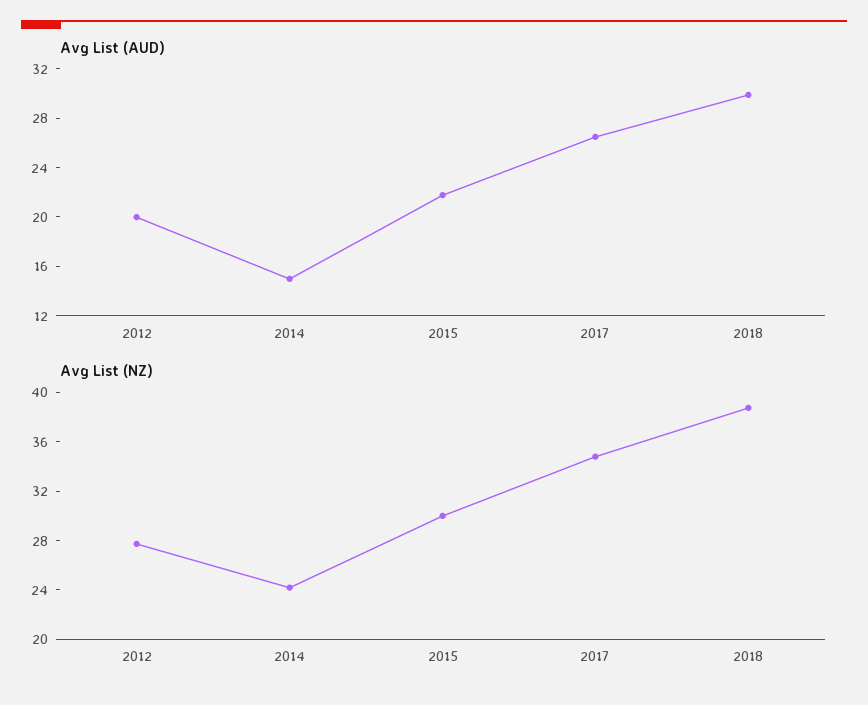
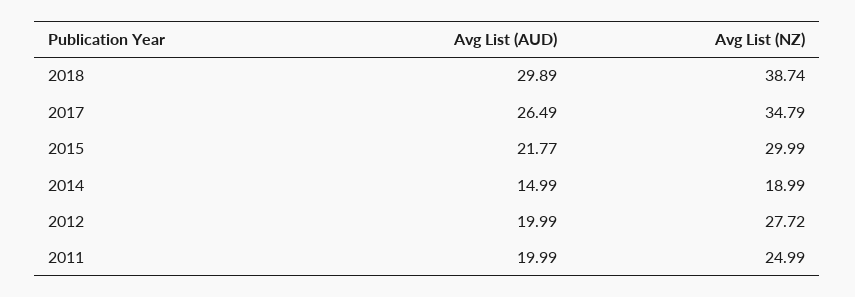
  {
    "Avg List (AUD)": {
      "2012": 19.99,
      "2014": 14.99,
      "2015": 21.77,
      "2017": 26.49,
-     "2018": 29.89
+     "2018": 29.89,
+     "2011": 19.99
    },
    "Avg List (NZ)": {
      "2012": 27.72,
-     "2014": 24,
+     "2014": 18.99,
      "2015": 29.99,
      "2017": 34.79,
-     "2018": 38.74
+     "2018": 38.74,
+     "2011": 24.99
    }
  }

